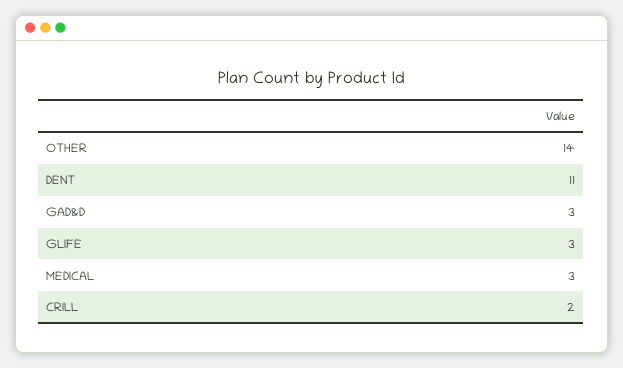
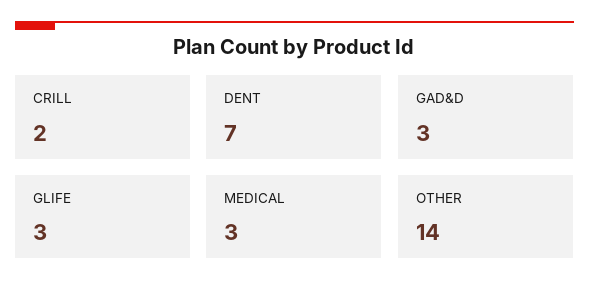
  {
    "OTHER": 14,
-   "DENT": 11,
+   "DENT": 7,
    "GAD&D": 3,
    "GLIFE": 3,
    "MEDICAL": 3,
    "CRILL": 2
  }

